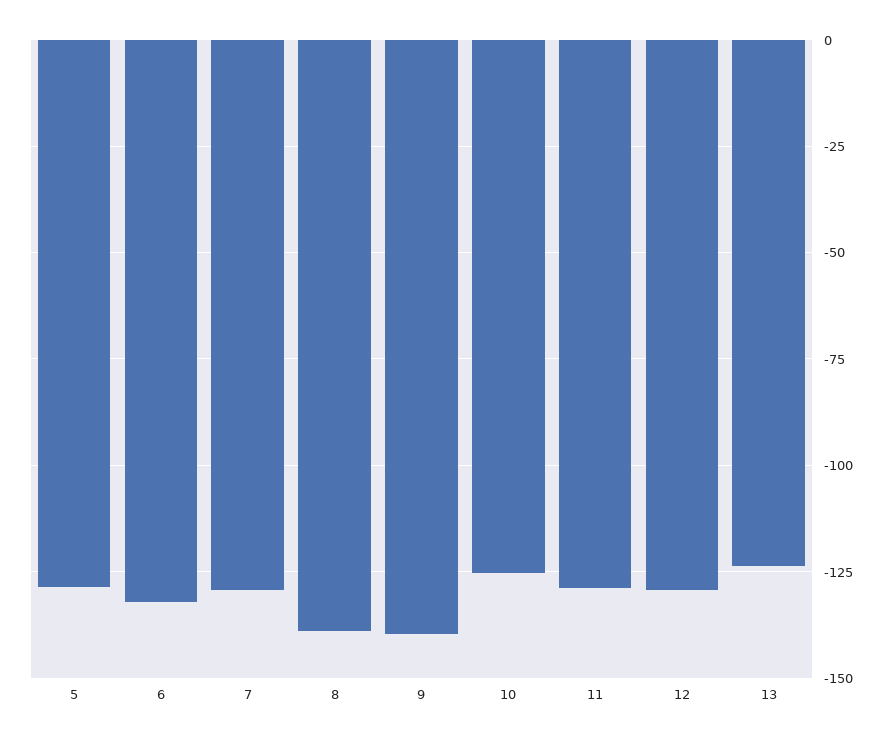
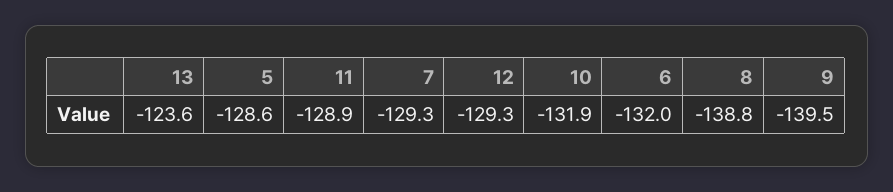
  {
    "5": -128.6,
    "6": -132,
    "7": -129.3,
    "8": -138.8,
    "9": -139.5,
-   "10": -125,
+   "10": -131.9,
    "11": -128.9,
    "12": -129.3,
    "13": -123.6
  }

